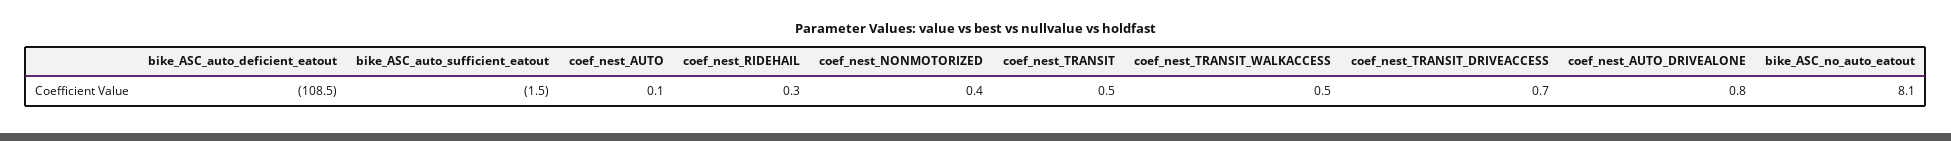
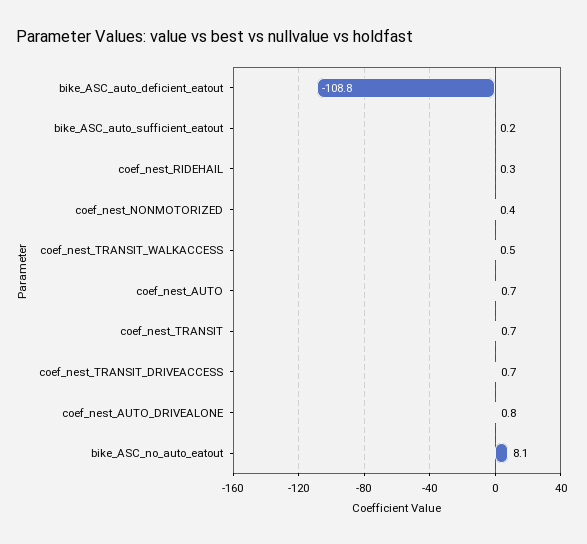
  {
-   "bike_ASC_auto_deficient_eatout": -108.5,
+   "bike_ASC_auto_deficient_eatout": -108.8,
-   "bike_ASC_auto_sufficient_eatout": -1.5,
+   "bike_ASC_auto_sufficient_eatout": 0.2,
-   "coef_nest_AUTO": 0.1,
+   "coef_nest_AUTO": 0.7,
    "coef_nest_RIDEHAIL": 0.3,
    "coef_nest_NONMOTORIZED": 0.4,
-   "coef_nest_TRANSIT": 0.5,
+   "coef_nest_TRANSIT": 0.7,
    "coef_nest_TRANSIT_WALKACCESS": 0.5,
    "coef_nest_TRANSIT_DRIVEACCESS": 0.7,
    "coef_nest_AUTO_DRIVEALONE": 0.8,
    "bike_ASC_no_auto_eatout": 8.1
  }

